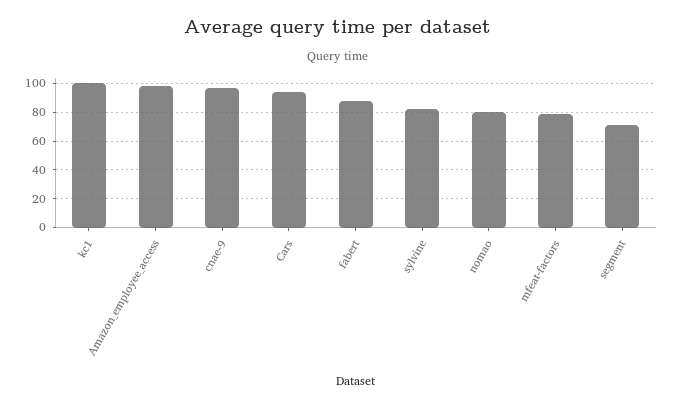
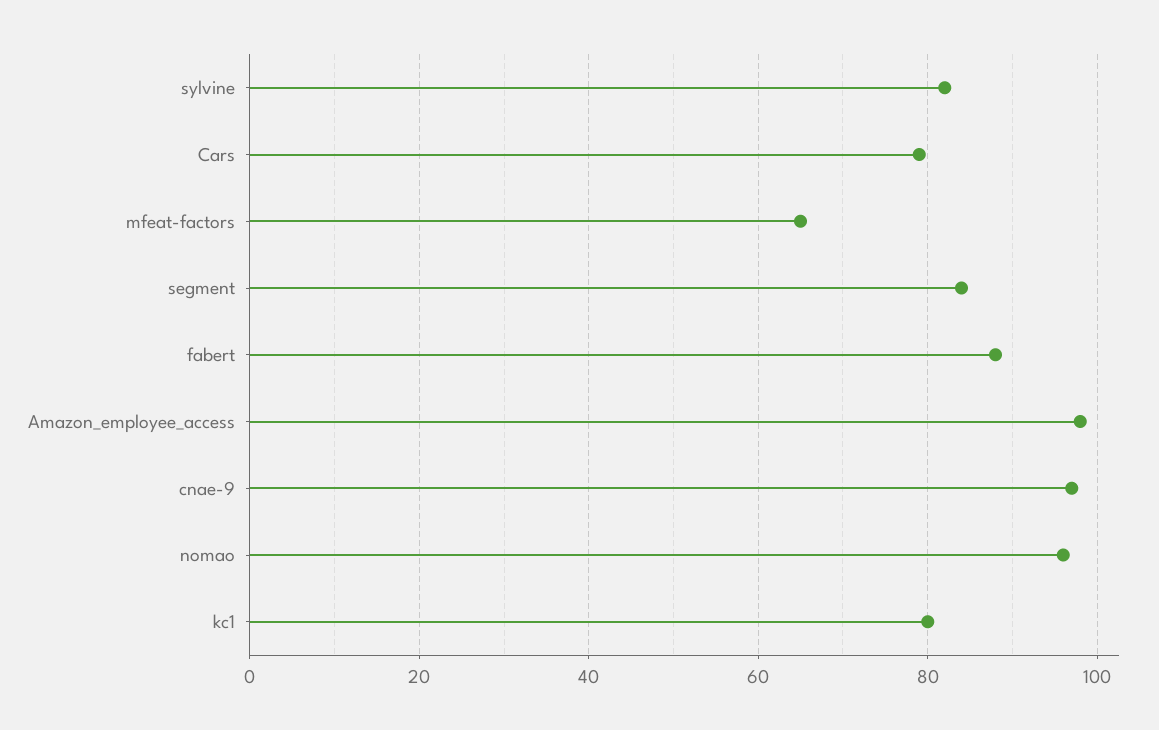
  {
-   "kc1": 100,
+   "kc1": 80,
    "Amazon_employee_access": 100,
    "cnae-9": 95,
-   "Cars": 95,
+   "Cars": 80,
    "fabert": 90,
    "sylvine": 80,
-   "nomao": 80,
+   "nomao": 95,
-   "mfeat-factors": 80,
+   "mfeat-factors": 65,
-   "segment": 70
+   "segment": 85
  }

